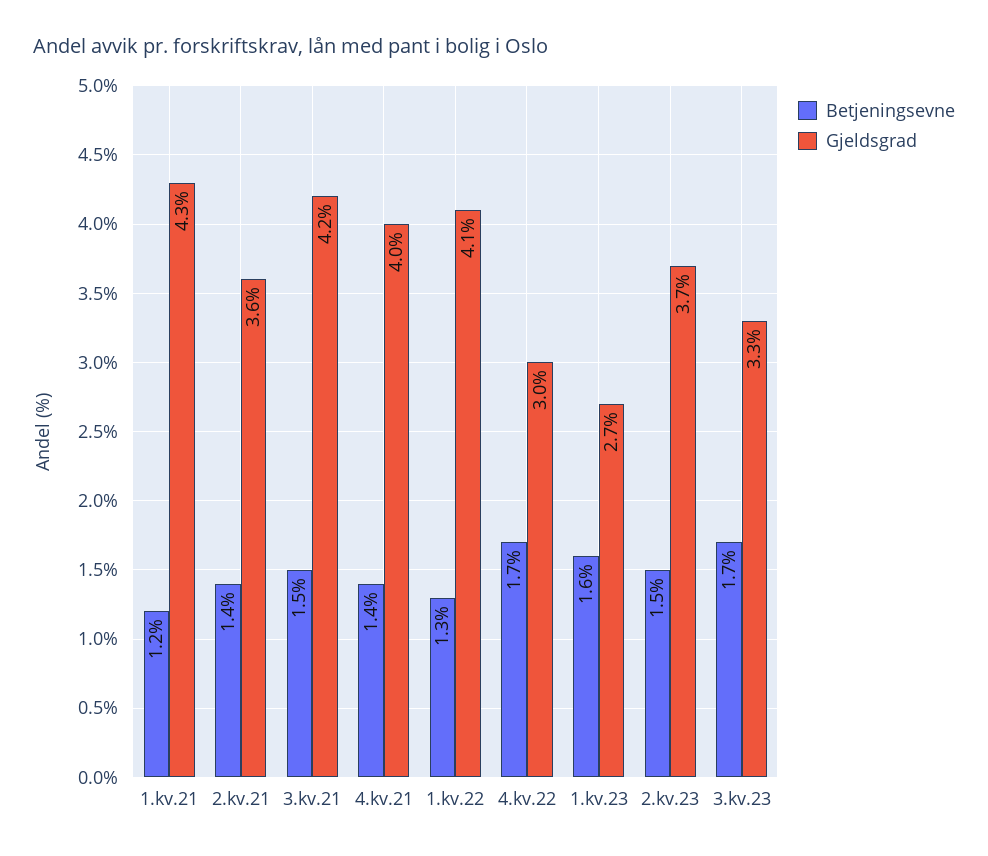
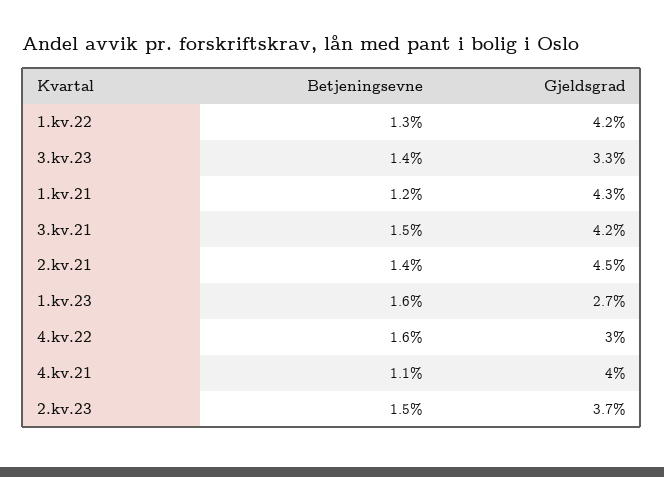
  {
    "Betjeningsevne": {
      "1.kv.21": 1.2,
      "2.kv.21": 1.4,
      "3.kv.21": 1.5,
-     "4.kv.21": 1.4,
+     "4.kv.21": 1.1,
      "1.kv.22": 1.3,
-     "4.kv.22": 1.7,
+     "4.kv.22": 1.6,
      "1.kv.23": 1.6,
      "2.kv.23": 1.5,
-     "3.kv.23": 1.7
+     "3.kv.23": 1.4
    },
    "Gjeldsgrad": {
      "1.kv.21": 4.3,
-     "2.kv.21": 3.6,
+     "2.kv.21": 4.5,
      "3.kv.21": 4.2,
      "4.kv.21": 4,
-     "1.kv.22": 4.1,
+     "1.kv.22": 4.2,
      "4.kv.22": 3,
      "1.kv.23": 2.7,
      "2.kv.23": 3.7,
      "3.kv.23": 3.3
    }
  }

